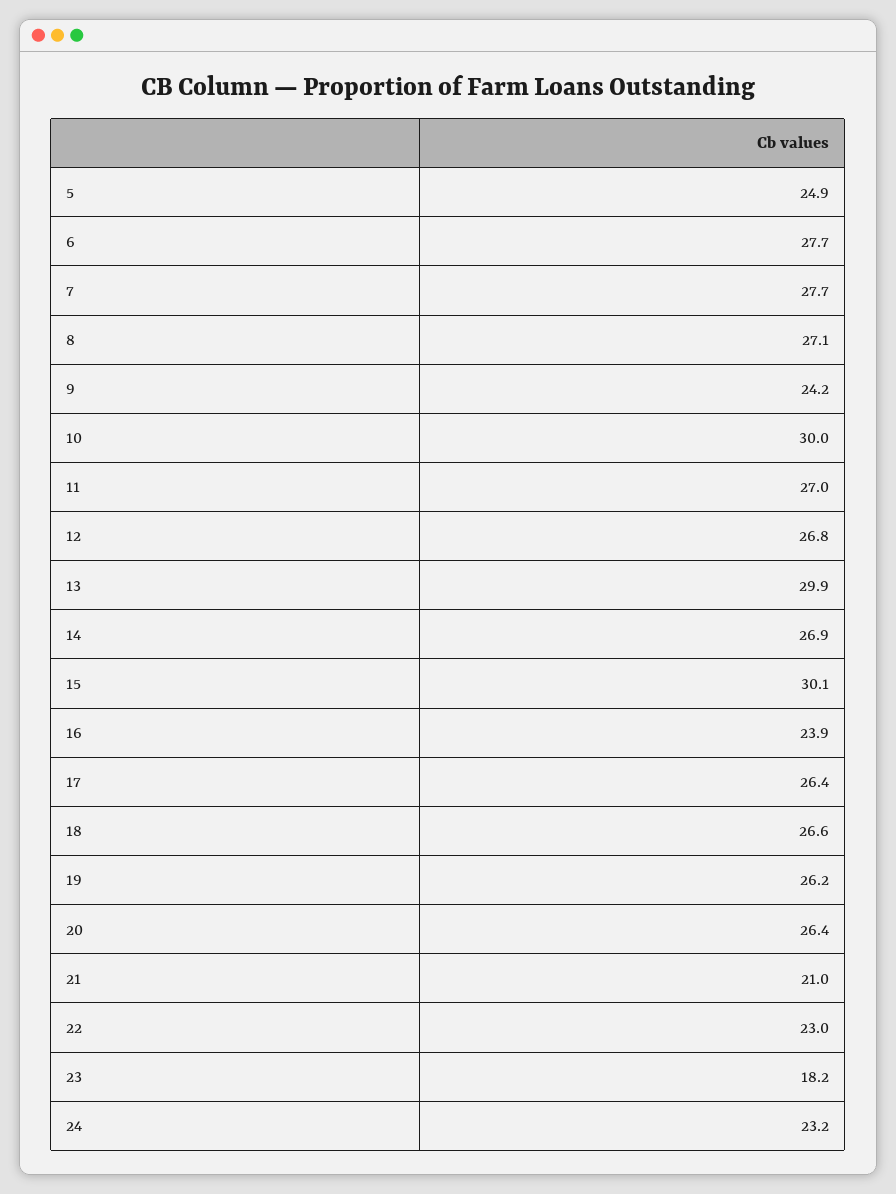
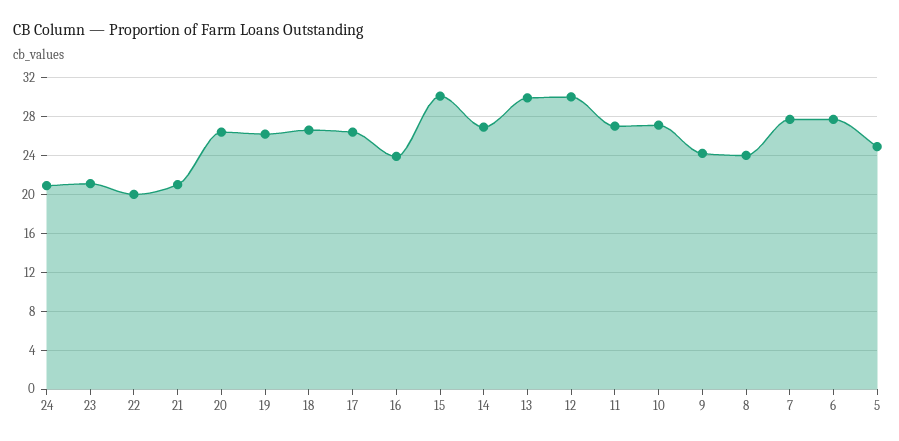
  {
    "5": 24.9,
    "6": 27.7,
    "7": 27.7,
-   "8": 27.1,
+   "8": 24,
    "9": 24.2,
-   "10": 30,
+   "10": 27,
    "11": 27,
-   "12": 26.8,
+   "12": 30,
    "13": 29.9,
    "14": 26.9,
    "15": 30.1,
    "16": 23.9,
    "17": 26.4,
    "18": 26.6,
    "19": 26.2,
    "20": 26.4,
    "21": 21,
-   "22": 23,
+   "22": 20,
-   "23": 18.2,
+   "23": 21,
-   "24": 23.2
+   "24": 21
  }

